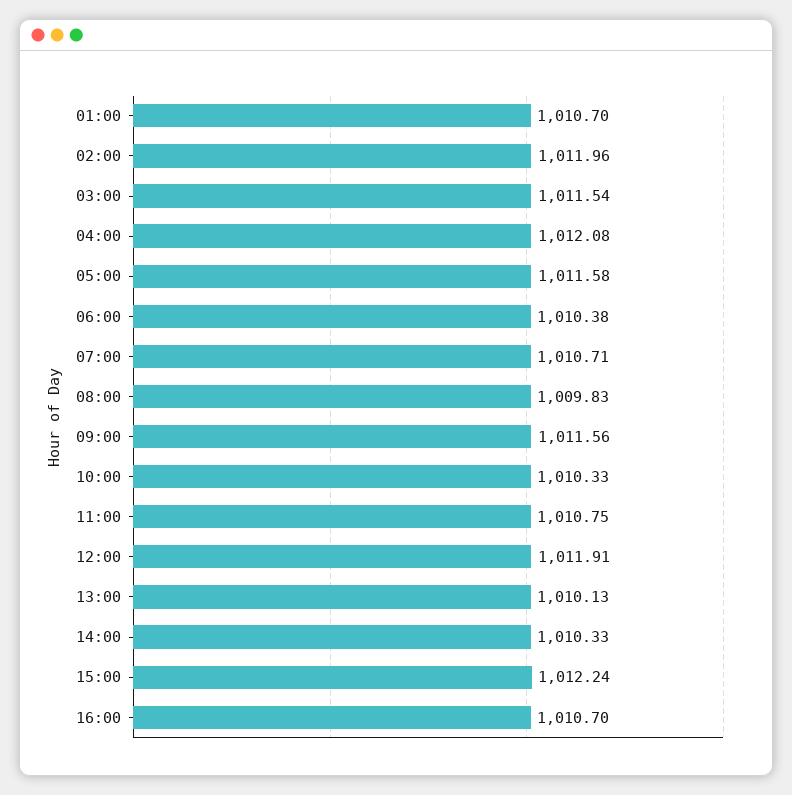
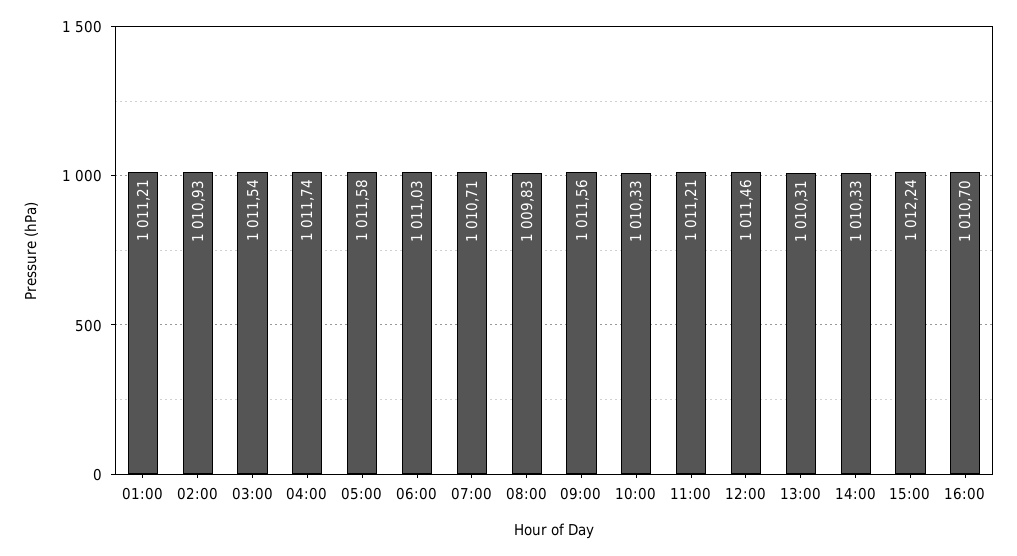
  {
-   "01:00": 1010.7,
+   "01:00": 1011.21,
-   "02:00": 1011.96,
+   "02:00": 1010.93,
    "03:00": 1011.54,
-   "04:00": 1012.08,
+   "04:00": 1011.74,
    "05:00": 1011.58,
-   "06:00": 1010.38,
+   "06:00": 1011.03,
    "07:00": 1010.71,
    "08:00": 1009.83,
    "09:00": 1011.56,
    "10:00": 1010.33,
-   "11:00": 1010.75,
+   "11:00": 1011.21,
-   "12:00": 1011.91,
+   "12:00": 1011.46,
-   "13:00": 1010.13,
+   "13:00": 1010.31,
    "14:00": 1010.33,
    "15:00": 1012.24,
    "16:00": 1010.7
  }

